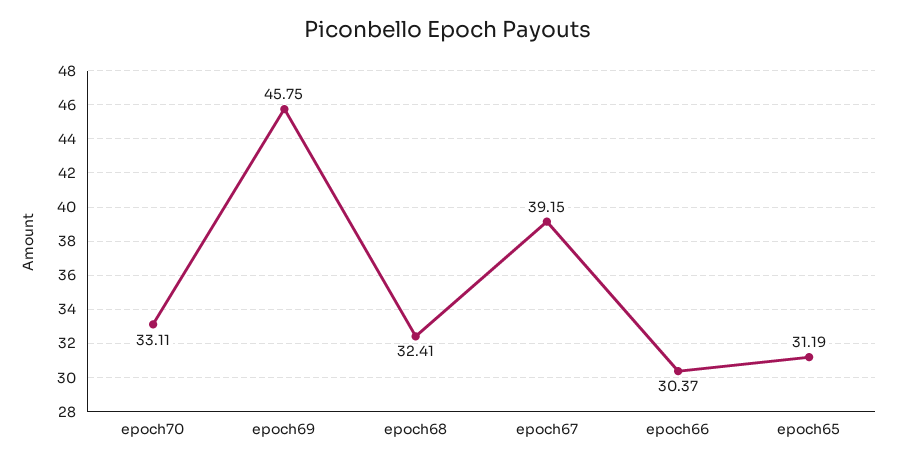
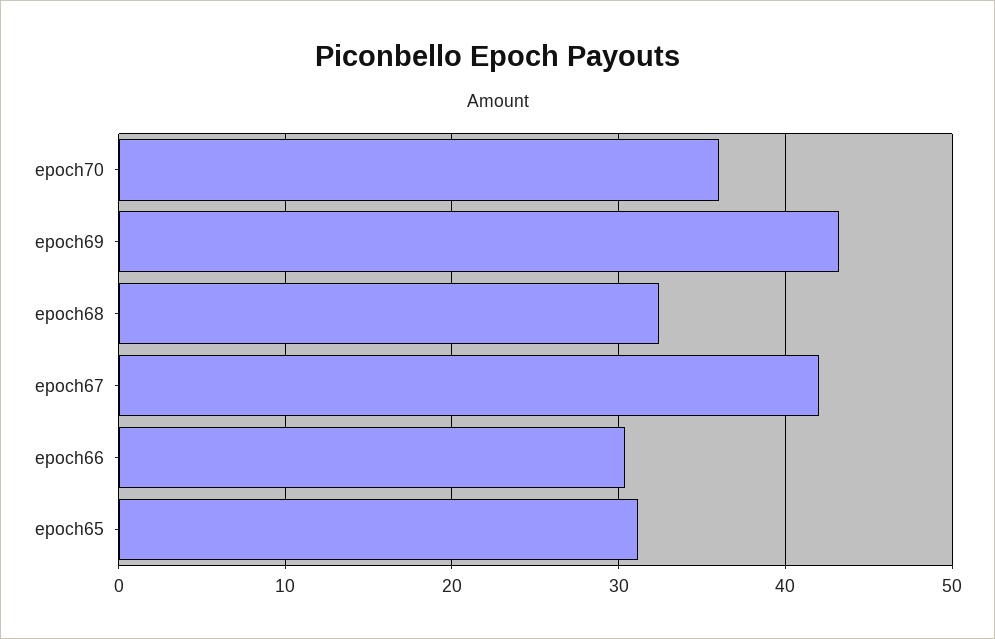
  {
-   "epoch70": 33.11,
+   "epoch70": 36,
-   "epoch69": 45.75,
+   "epoch69": 43,
    "epoch68": 32.41,
-   "epoch67": 39.15,
+   "epoch67": 42,
    "epoch66": 30.37,
    "epoch65": 31.19
  }

